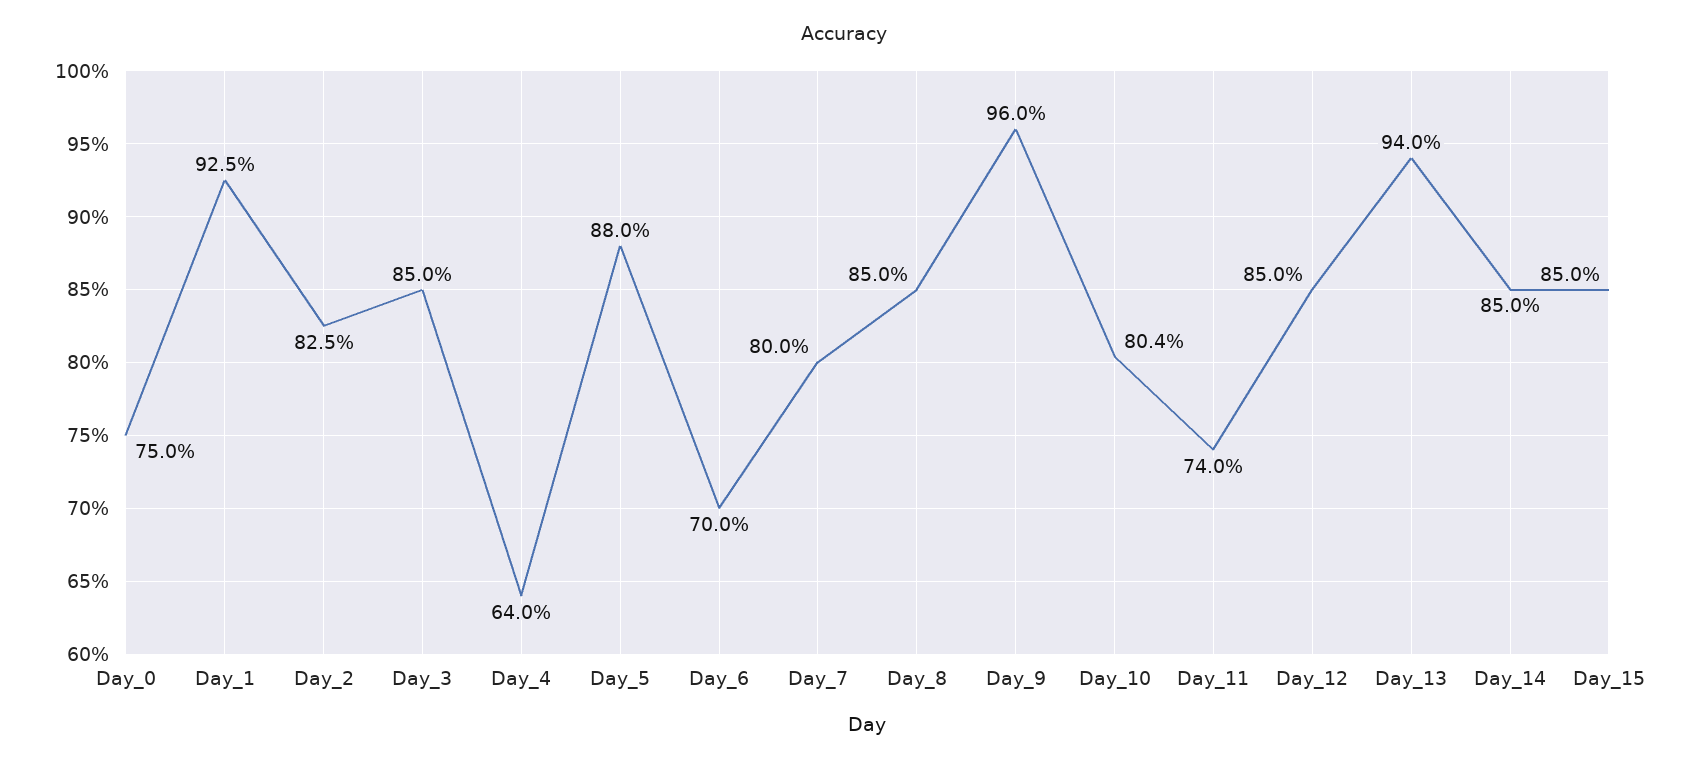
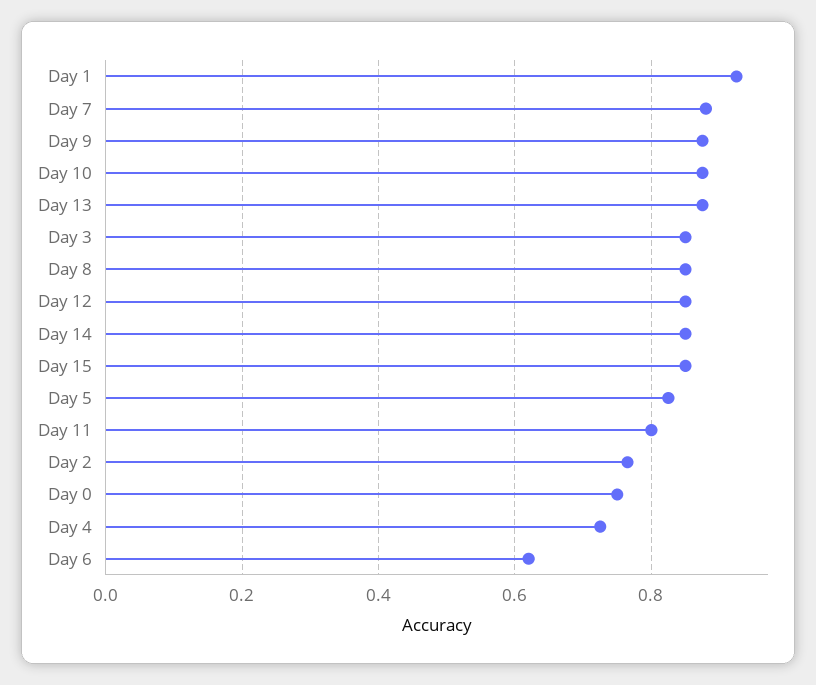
  {
    "Day_0": 0.75,
    "Day_1": 0.925,
-   "Day_2": 0.825,
+   "Day_2": 0.76,
    "Day_3": 0.85,
-   "Day_4": 0.64,
+   "Day_4": 0.72,
-   "Day_5": 0.88,
+   "Day_5": 0.82,
-   "Day_6": 0.7,
+   "Day_6": 0.62,
-   "Day_7": 0.8,
+   "Day_7": 0.88,
    "Day_8": 0.85,
-   "Day_9": 0.96,
+   "Day_9": 0.88,
-   "Day_10": 0.804,
+   "Day_10": 0.88,
-   "Day_11": 0.74,
+   "Day_11": 0.8,
    "Day_12": 0.85,
-   "Day_13": 0.94,
+   "Day_13": 0.88,
    "Day_14": 0.85,
    "Day_15": 0.85
  }

